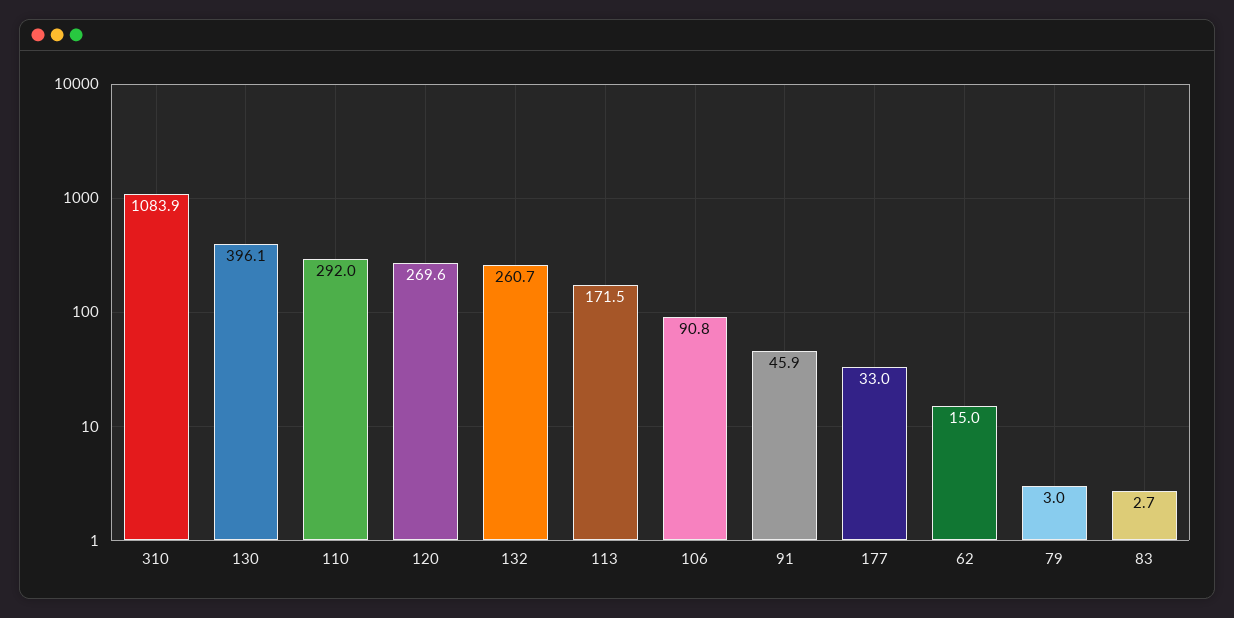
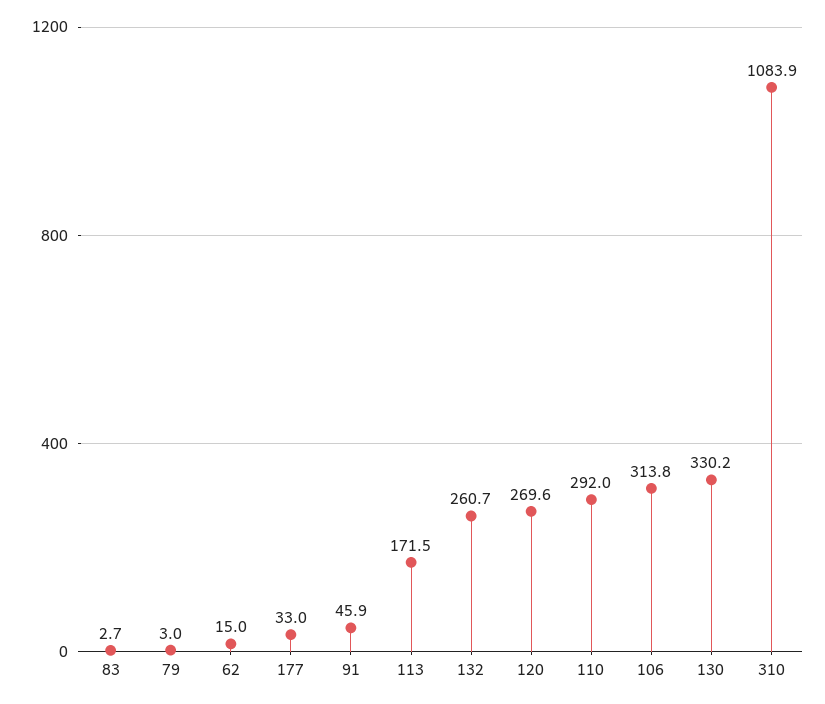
  {
    "310": 1083.9,
-   "130": 396.1,
+   "130": 330.2,
    "110": 292,
    "120": 269.6,
    "132": 260.7,
    "113": 171.5,
-   "106": 90.8,
+   "106": 313.8,
    "91": 45.9,
    "177": 33,
    "62": 15,
    "79": 3,
    "83": 2.7
  }

